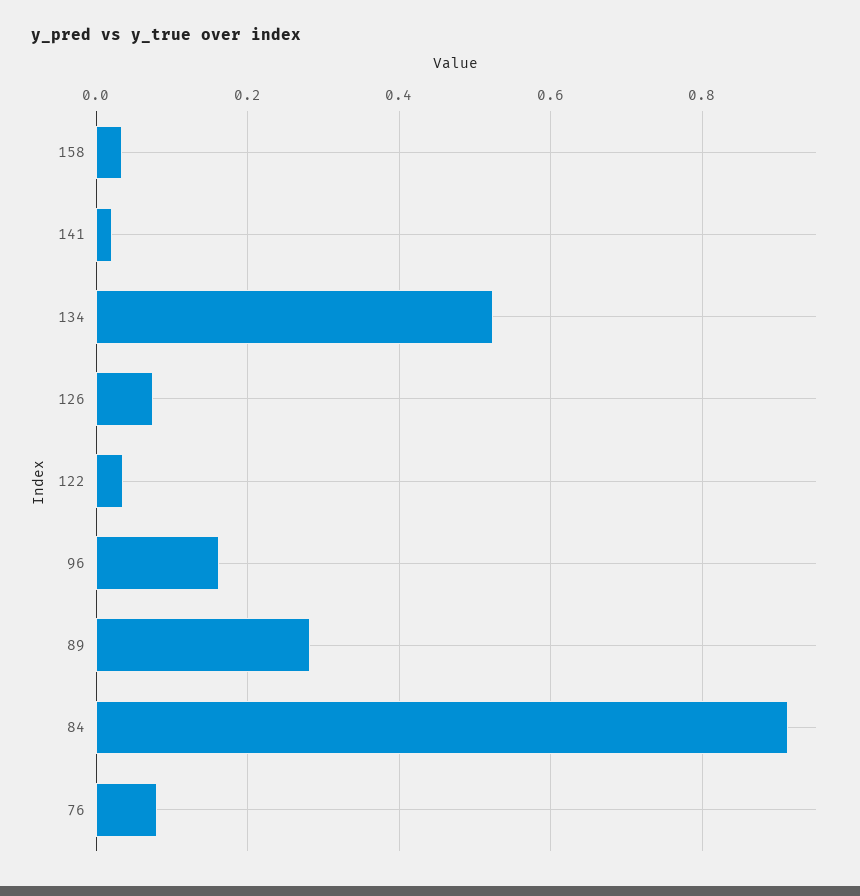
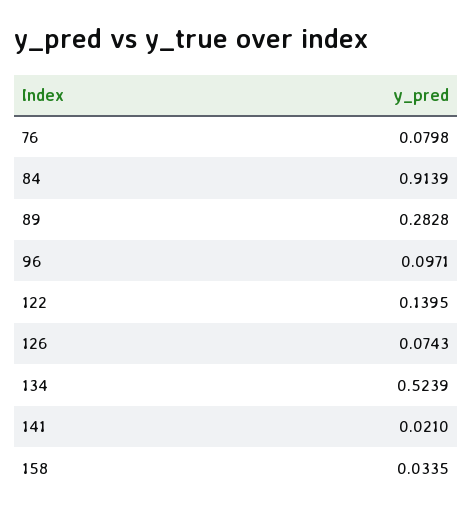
  {
    "158": 0.0335,
    "141": 0.021,
    "134": 0.5239,
    "126": 0.0743,
-   "122": 0.04,
+   "122": 0.1395,
-   "96": 0.16,
+   "96": 0.0971,
    "89": 0.2828,
    "84": 0.9139,
    "76": 0.0798
  }

